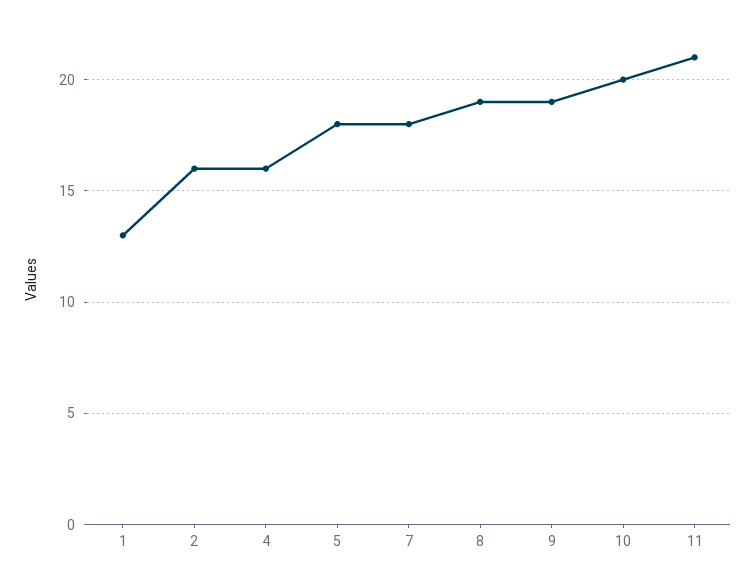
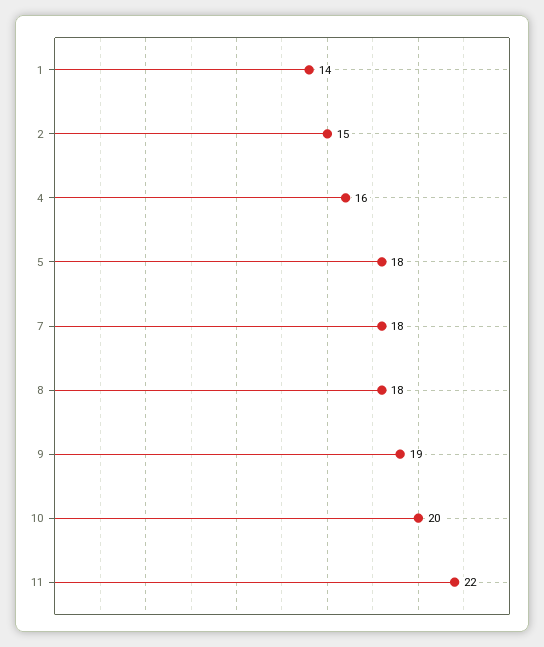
  {
-   "1": 13,
+   "1": 14,
-   "2": 16,
+   "2": 15,
    "4": 16,
    "5": 18,
    "7": 18,
-   "8": 19,
+   "8": 18,
    "9": 19,
    "10": 20,
-   "11": 21
+   "11": 22
  }

